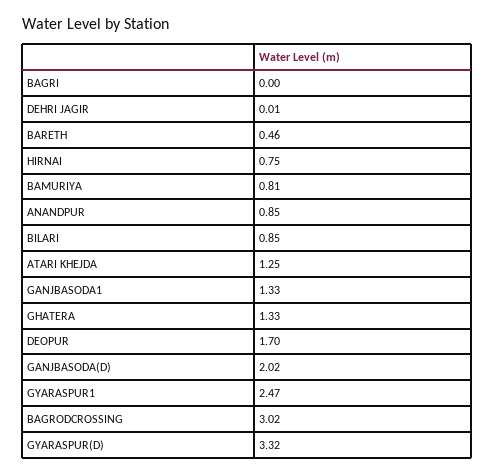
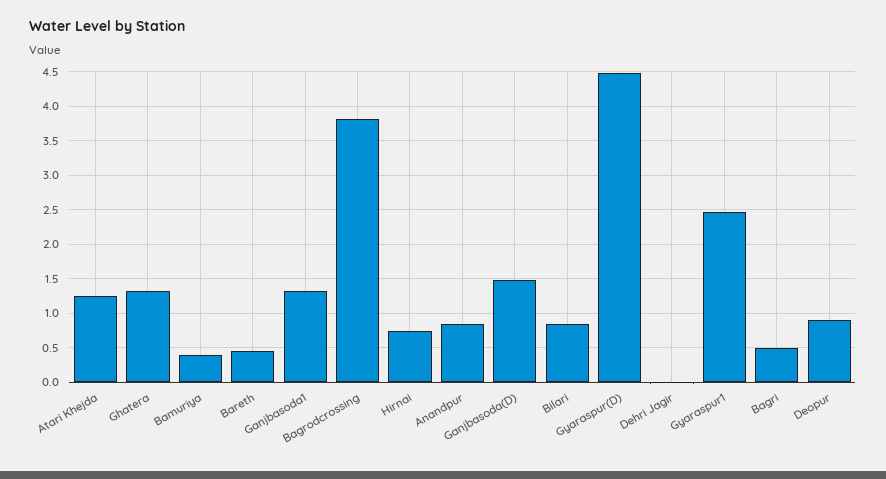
  {
-   "BAGRI": 0,
+   "BAGRI": 0.5,
    "DEHRI JAGIR": 0.01,
    "BARETH": 0.46,
    "HIRNAI": 0.75,
-   "BAMURIYA": 0.81,
+   "BAMURIYA": 0.4,
    "ANANDPUR": 0.85,
    "BILARI": 0.85,
    "ATARI KHEJDA": 1.25,
    "GANJBASODA1": 1.33,
    "GHATERA": 1.33,
-   "DEOPUR": 1.7,
+   "DEOPUR": 0.9,
-   "GANJBASODA(D)": 2.02,
+   "GANJBASODA(D)": 1.5,
    "GYARASPUR1": 2.47,
-   "BAGRODCROSSING": 3.02,
+   "BAGRODCROSSING": 3.8,
-   "GYARASPUR(D)": 3.32
+   "GYARASPUR(D)": 4.5
  }

